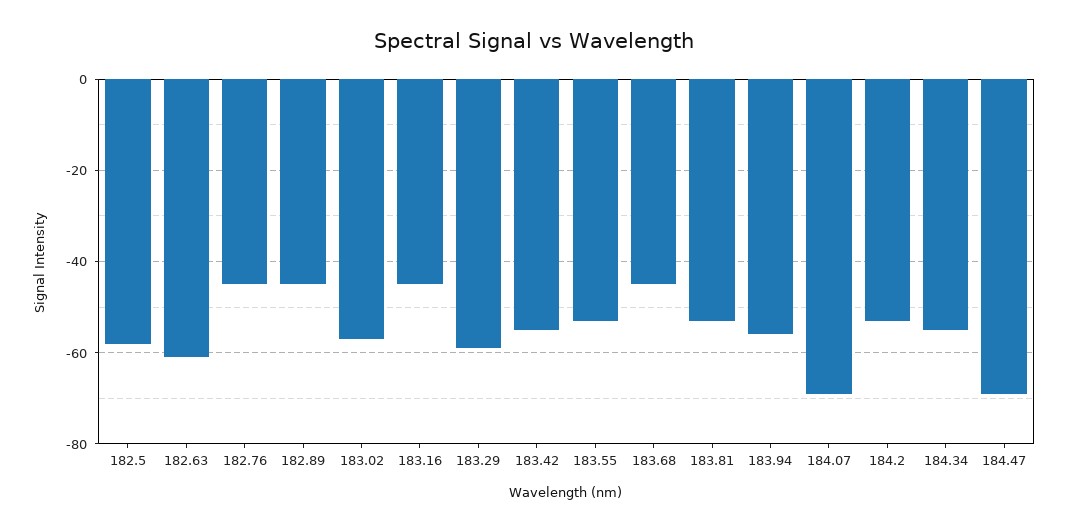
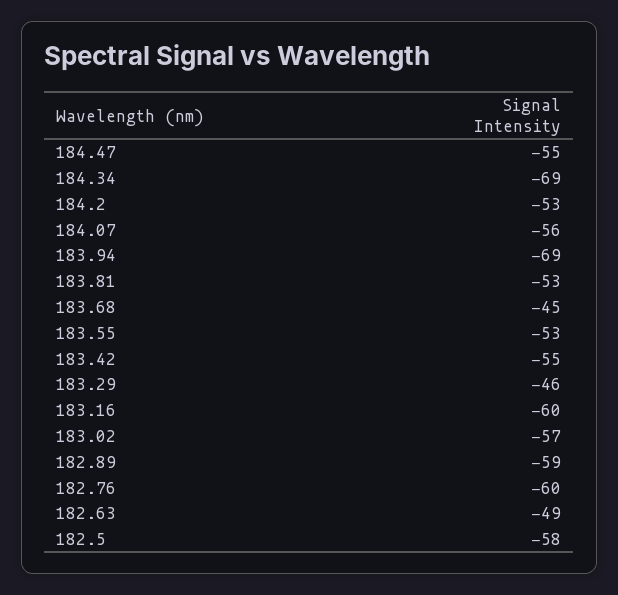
  {
    "182.5": -58,
-   "182.63": -60,
+   "182.63": -49,
-   "182.76": -45,
+   "182.76": -60,
-   "182.89": -45,
+   "182.89": -59,
    "183.02": -57,
-   "183.16": -45,
+   "183.16": -60,
-   "183.29": -60,
+   "183.29": -46,
    "183.42": -55,
    "183.55": -53,
    "183.68": -45,
    "183.81": -53,
-   "183.94": -55,
+   "183.94": -69,
-   "184.07": -70,
+   "184.07": -56,
    "184.2": -53,
-   "184.34": -55,
+   "184.34": -69,
-   "184.47": -70
+   "184.47": -55
  }

